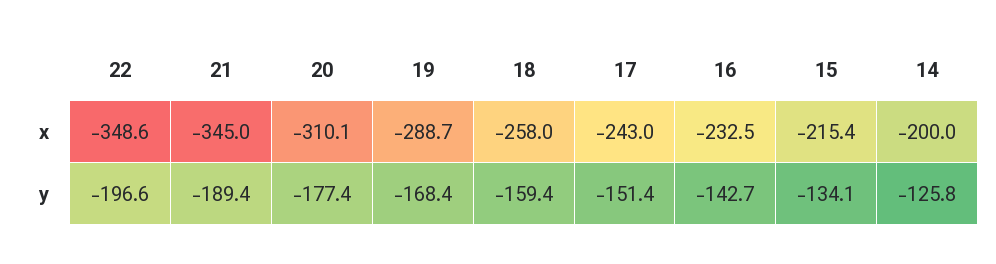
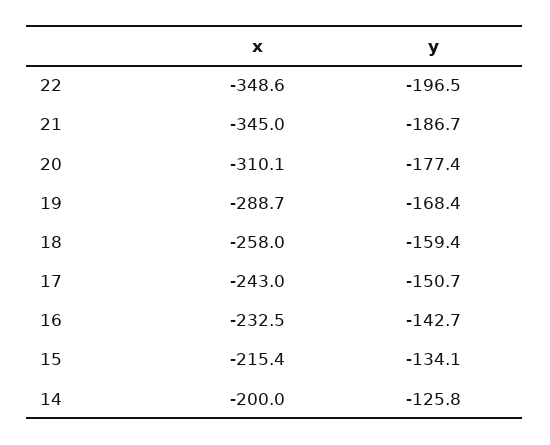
  {
    "22": {
      "x": -348.6,
-     "y": -196.6
+     "y": -196.5
    },
    "21": {
      "x": -345,
-     "y": -189.4
+     "y": -186.7
    },
    "20": {
      "x": -310.1,
      "y": -177.4
    },
    "19": {
      "x": -288.7,
      "y": -168.4
    },
    "18": {
      "x": -258,
      "y": -159.4
    },
    "17": {
      "x": -243,
-     "y": -151.4
+     "y": -150.7
    },
    "16": {
      "x": -232.5,
      "y": -142.7
    },
    "15": {
      "x": -215.4,
      "y": -134.1
    },
    "14": {
      "x": -200,
      "y": -125.8
    }
  }

